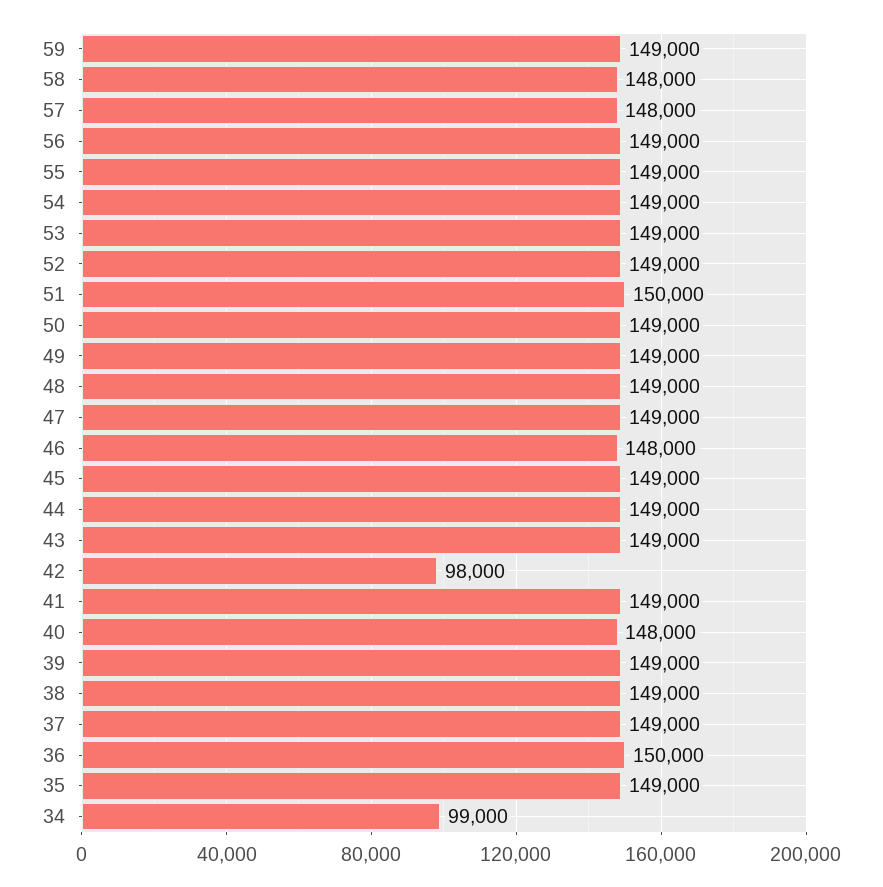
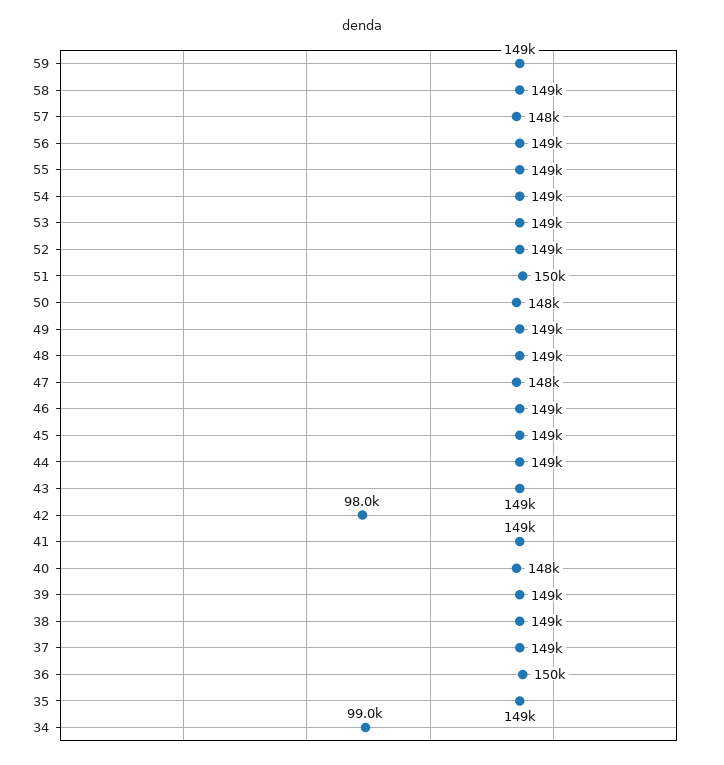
  {
    "59": 149000,
-   "58": 148000,
+   "58": 149000,
    "57": 148000,
    "56": 149000,
    "55": 149000,
    "54": 149000,
    "53": 149000,
    "52": 149000,
    "51": 150000,
-   "50": 149000,
+   "50": 148000,
    "49": 149000,
    "48": 149000,
-   "47": 149000,
+   "47": 148000,
-   "46": 148000,
+   "46": 149000,
    "45": 149000,
    "44": 149000,
    "43": 149000,
    "42": 98000,
    "41": 149000,
    "40": 148000,
    "39": 149000,
    "38": 149000,
    "37": 149000,
    "36": 150000,
    "35": 149000,
    "34": 99000
  }

